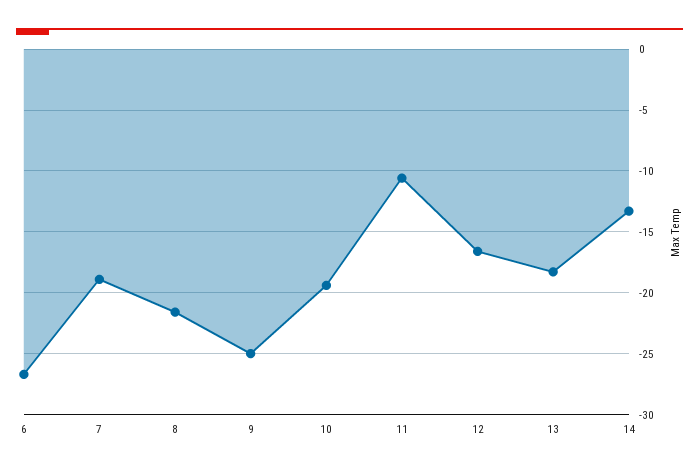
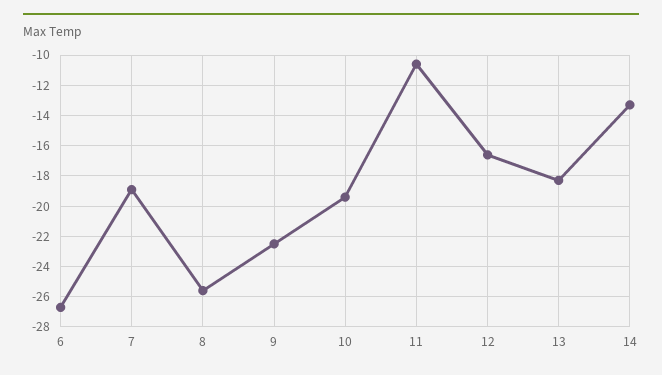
  {
    "6": -26.5,
    "7": -19,
-   "8": -21.5,
+   "8": -25.5,
-   "9": -25,
+   "9": -22.5,
    "10": -19.5,
    "11": -10.5,
    "12": -16.5,
    "13": -18.5,
    "14": -13.5
  }

